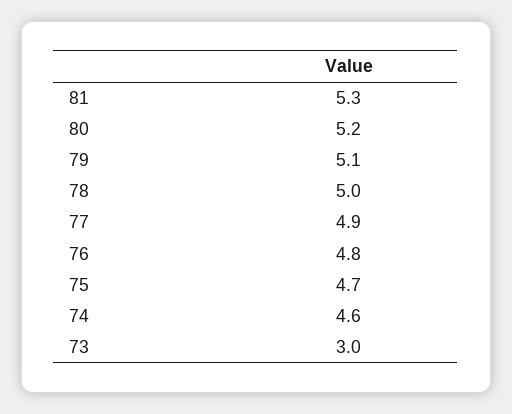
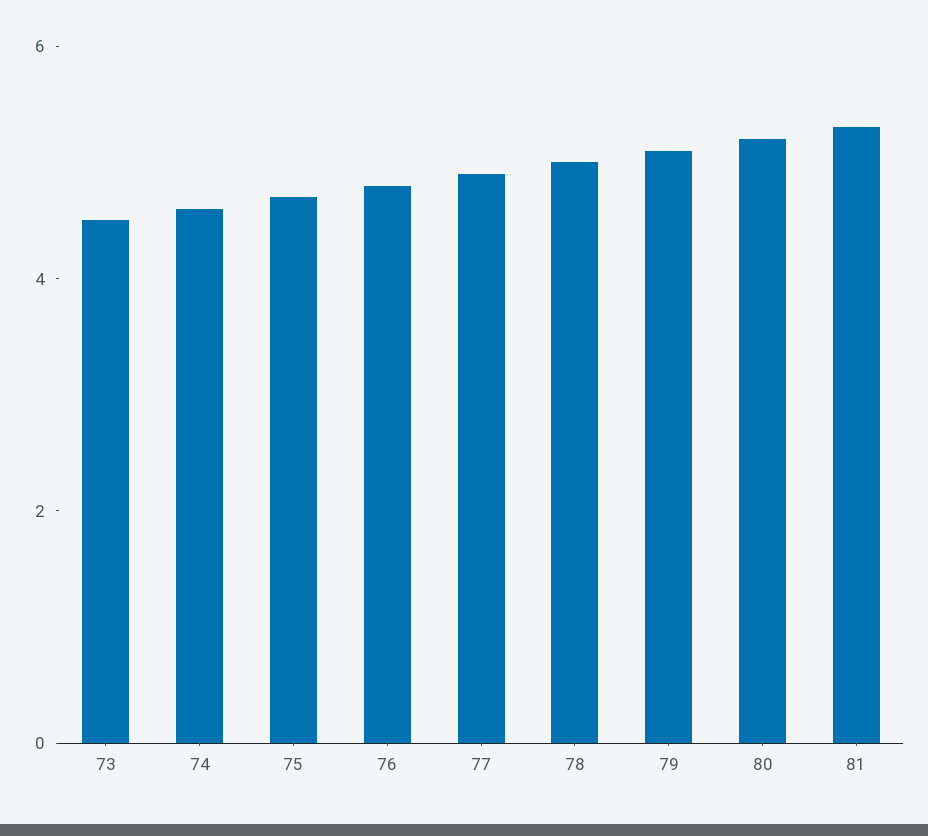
  {
    "81": 5.3,
    "80": 5.2,
    "79": 5.1,
    "78": 5,
    "77": 4.9,
    "76": 4.8,
    "75": 4.7,
    "74": 4.6,
-   "73": 3
+   "73": 4.5
  }

